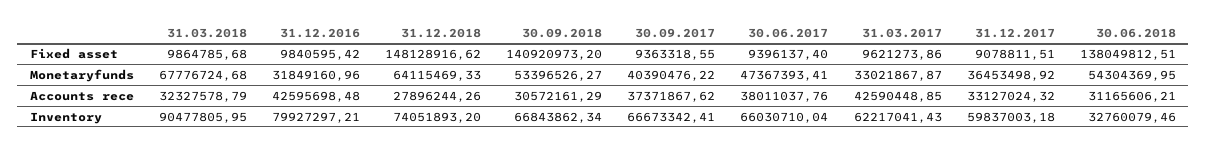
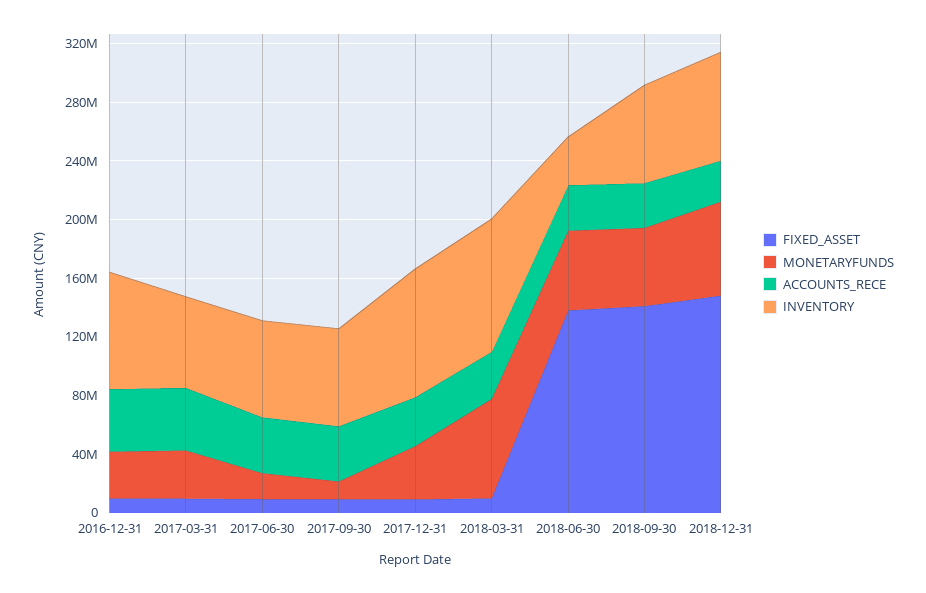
  {
    "Fixed asset": {
      "31.03.2018": 9864785.68,
      "31.12.2016": 9840595.42,
      "31.12.2018": 148128916.62,
      "30.09.2018": 140920973.2,
      "30.09.2017": 9363318.55,
      "30.06.2017": 9396137.4,
      "31.03.2017": 9621273.86,
      "31.12.2017": 9078811.51,
      "30.06.2018": 138049812.51
    },
    "Monetaryfunds": {
      "31.03.2018": 67776724.68,
      "31.12.2016": 31849160.96,
      "31.12.2018": 64115469.33,
      "30.09.2018": 53396526.27,
-     "30.09.2017": 40390476.22,
+     "30.09.2017": 10000000,
-     "30.06.2017": 47367393.41,
+     "30.06.2017": 20000000,
      "31.03.2017": 33021867.87,
      "31.12.2017": 36453498.92,
      "30.06.2018": 54304369.95
    },
    "Accounts rece": {
      "31.03.2018": 32327578.79,
      "31.12.2016": 42595698.48,
      "31.12.2018": 27896244.26,
      "30.09.2018": 30572161.29,
      "30.09.2017": 37371867.62,
      "30.06.2017": 38011037.76,
      "31.03.2017": 42590448.85,
      "31.12.2017": 33127024.32,
      "30.06.2018": 31165606.21
    },
    "Inventory": {
      "31.03.2018": 90477805.95,
      "31.12.2016": 79927297.21,
      "31.12.2018": 74051893.2,
      "30.09.2018": 66843862.34,
      "30.09.2017": 66673342.41,
      "30.06.2017": 66030710.04,
      "31.03.2017": 62217041.43,
-     "31.12.2017": 59837003.18,
+     "31.12.2017": 90000000,
      "30.06.2018": 32760079.46
    }
  }

